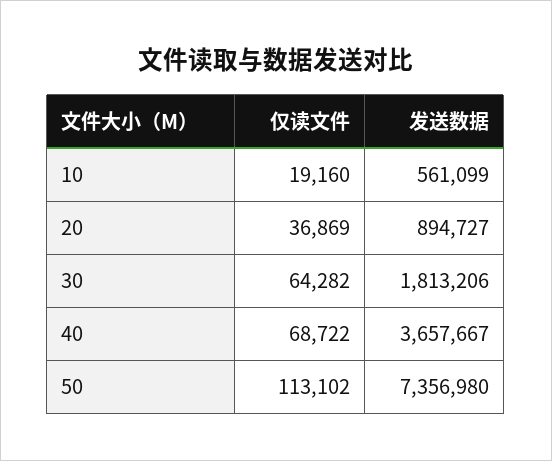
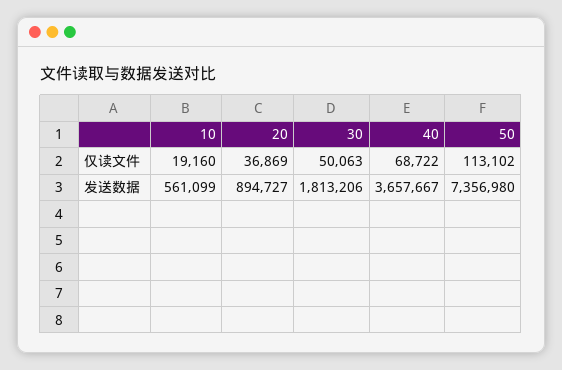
  {
    "仅读文件": {
      "10": 19160,
      "20": 36869,
-     "30": 64282,
+     "30": 50063,
      "40": 68722,
      "50": 113102
    },
    "发送数据": {
      "10": 561099,
      "20": 894727,
      "30": 1813206,
      "40": 3657667,
      "50": 7356980
    }
  }

